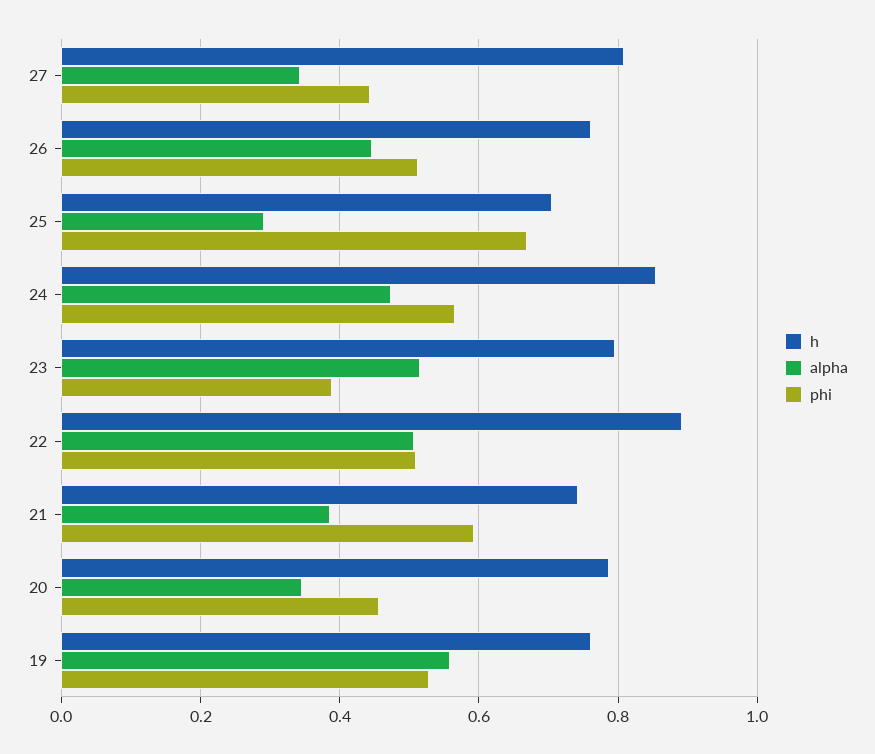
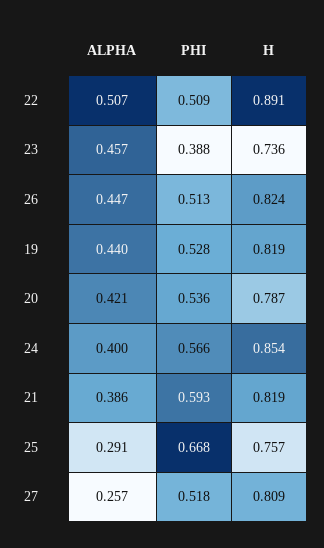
  {
    "h": {
      "27": 0.809,
-     "26": 0.76,
+     "26": 0.824,
-     "25": 0.7,
+     "25": 0.757,
      "24": 0.854,
-     "23": 0.8,
+     "23": 0.736,
      "22": 0.891,
-     "21": 0.74,
+     "21": 0.819,
      "20": 0.787,
-     "19": 0.76
+     "19": 0.819
    },
    "alpha": {
-     "27": 0.34,
+     "27": 0.257,
      "26": 0.447,
      "25": 0.291,
-     "24": 0.48,
+     "24": 0.4,
-     "23": 0.52,
+     "23": 0.457,
      "22": 0.507,
      "21": 0.386,
-     "20": 0.34,
+     "20": 0.421,
-     "19": 0.56
+     "19": 0.44
    },
    "phi": {
-     "27": 0.44,
+     "27": 0.518,
      "26": 0.513,
      "25": 0.668,
      "24": 0.566,
      "23": 0.388,
      "22": 0.509,
      "21": 0.593,
-     "20": 0.46,
+     "20": 0.536,
      "19": 0.528
    }
  }

